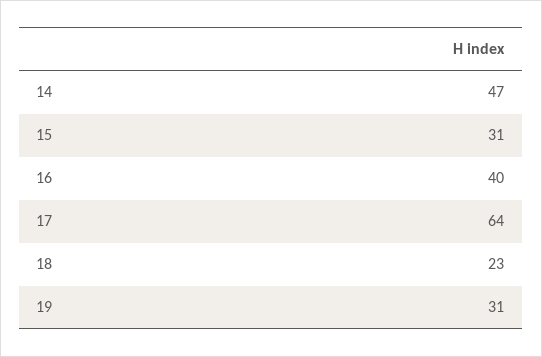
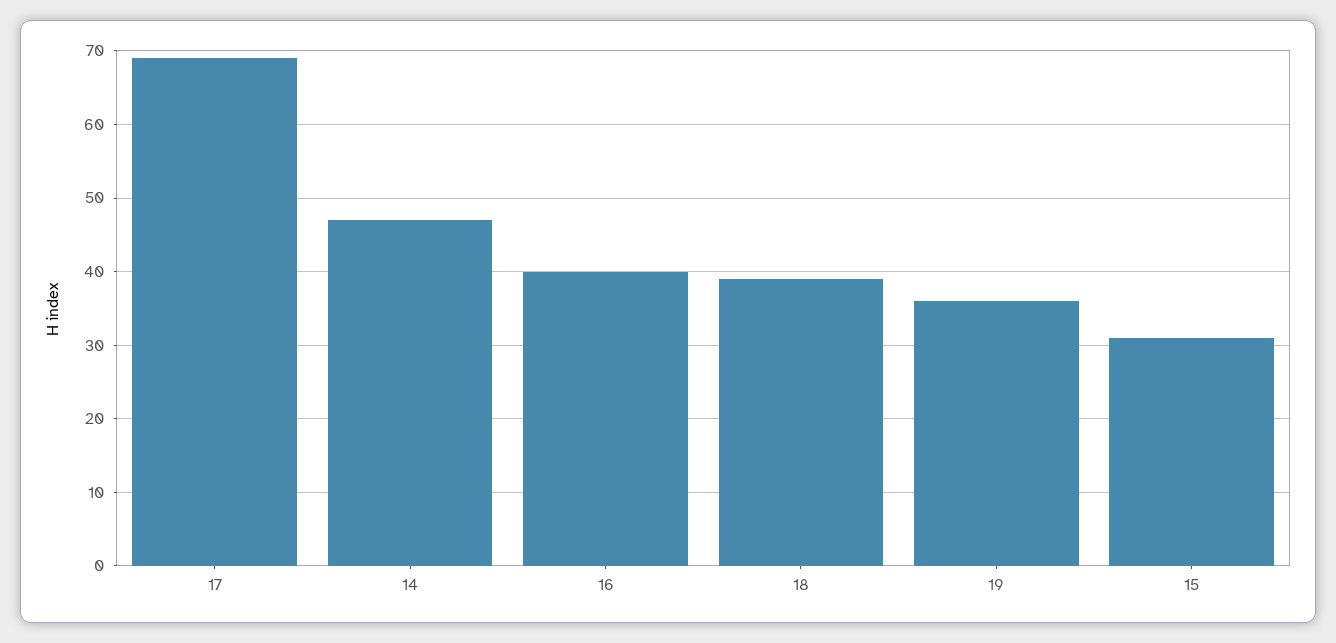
  {
    "14": 47,
    "15": 31,
    "16": 40,
-   "17": 64,
+   "17": 69,
-   "18": 23,
+   "18": 39,
-   "19": 31
+   "19": 36
  }

